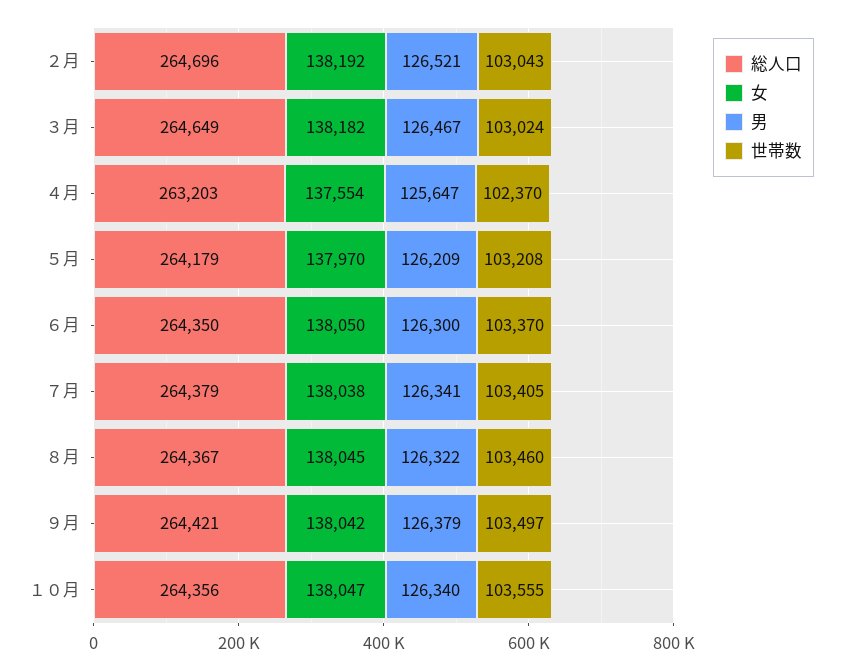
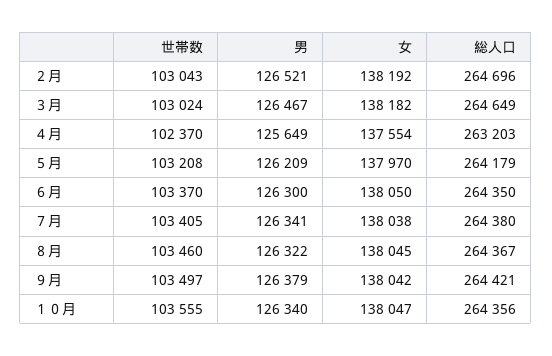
  {
    "総人口": {
      "２月": 264696,
      "３月": 264649,
      "４月": 263203,
      "５月": 264179,
      "６月": 264350,
-     "７月": 264379,
+     "７月": 264380,
      "８月": 264367,
      "９月": 264421,
      "１０月": 264356
    },
    "女": {
      "２月": 138192,
      "３月": 138182,
      "４月": 137554,
      "５月": 137970,
      "６月": 138050,
      "７月": 138038,
      "８月": 138045,
      "９月": 138042,
      "１０月": 138047
    },
    "男": {
      "２月": 126521,
      "３月": 126467,
-     "４月": 125647,
+     "４月": 125649,
      "５月": 126209,
      "６月": 126300,
      "７月": 126341,
      "８月": 126322,
      "９月": 126379,
      "１０月": 126340
    },
    "世帯数": {
      "２月": 103043,
      "３月": 103024,
      "４月": 102370,
      "５月": 103208,
      "６月": 103370,
      "７月": 103405,
      "８月": 103460,
      "９月": 103497,
      "１０月": 103555
    }
  }

